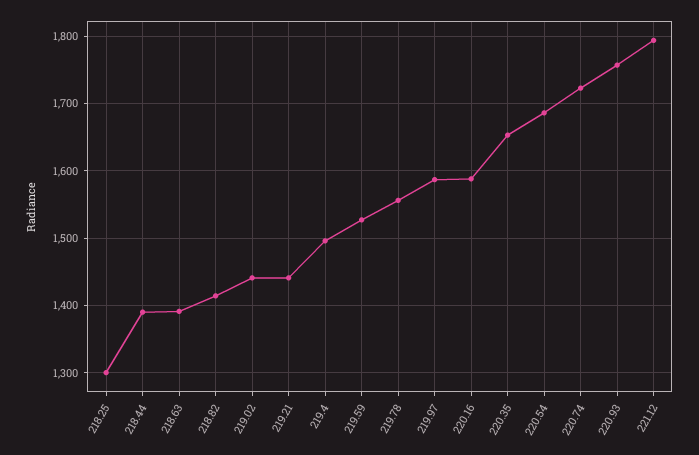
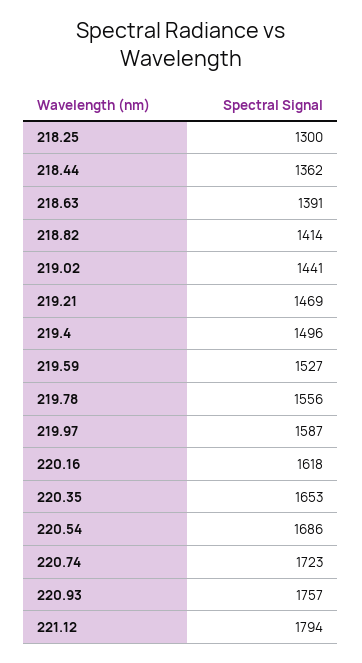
  {
    "218.25": 1300,
-   "218.44": 1390,
+   "218.44": 1362,
    "218.63": 1391,
    "218.82": 1414,
    "219.02": 1441,
-   "219.21": 1440,
+   "219.21": 1469,
    "219.4": 1496,
    "219.59": 1527,
    "219.78": 1556,
    "219.97": 1587,
-   "220.16": 1590,
+   "220.16": 1618,
    "220.35": 1653,
    "220.54": 1686,
    "220.74": 1723,
    "220.93": 1757,
    "221.12": 1794
  }

